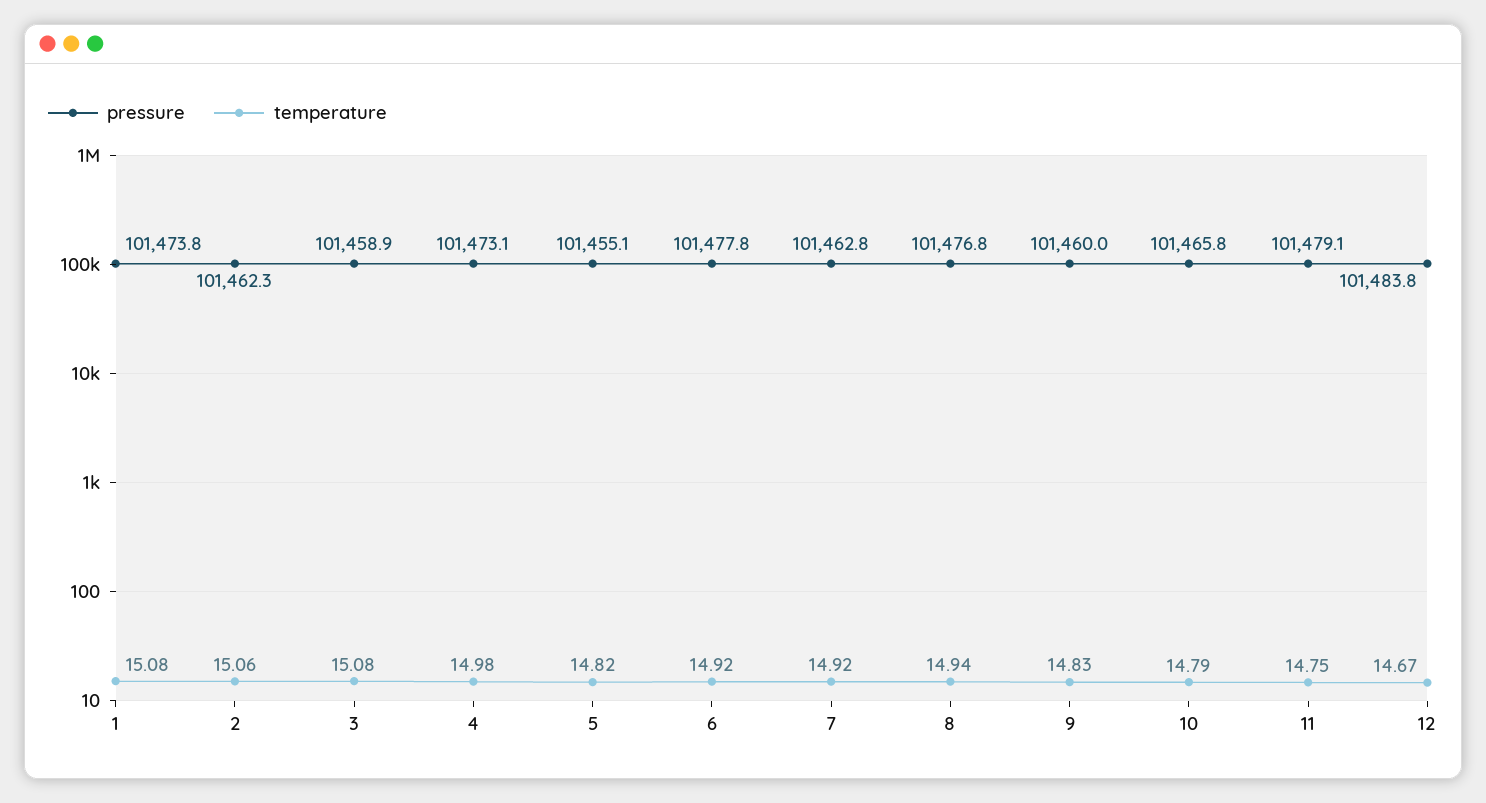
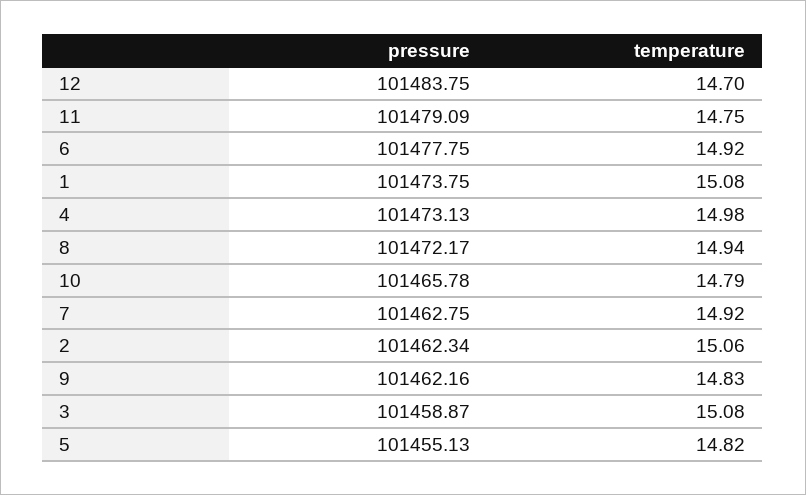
  {
    "pressure": {
      "1": 101473.75,
      "2": 101462.34,
      "3": 101458.87,
      "4": 101473.13,
      "5": 101455.13,
      "6": 101477.75,
      "7": 101462.75,
-     "8": 101476.8,
+     "8": 101472.17,
-     "9": 101460,
+     "9": 101462.16,
      "10": 101465.78,
      "11": 101479.09,
      "12": 101483.75
    },
    "temperature": {
      "1": 15.08,
      "2": 15.06,
      "3": 15.08,
      "4": 14.98,
      "5": 14.82,
      "6": 14.92,
      "7": 14.92,
      "8": 14.94,
      "9": 14.83,
      "10": 14.79,
      "11": 14.75,
-     "12": 14.67
+     "12": 14.7
    }
  }

